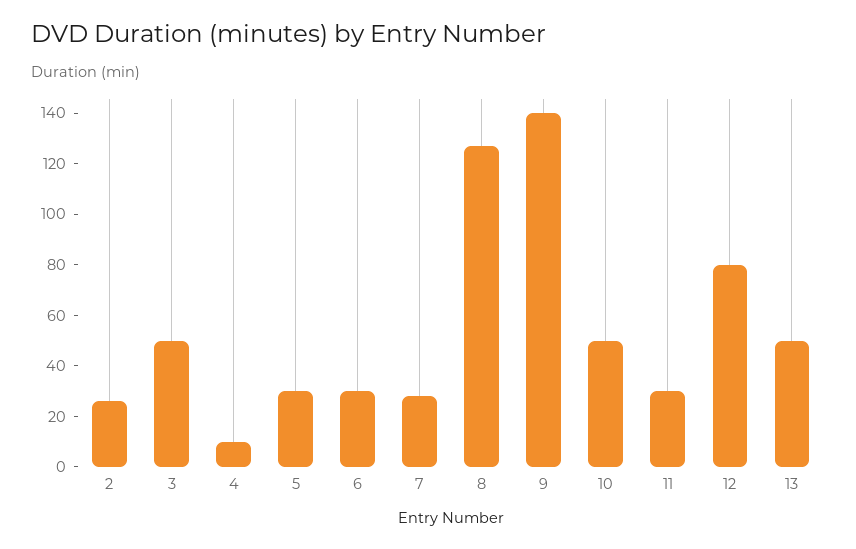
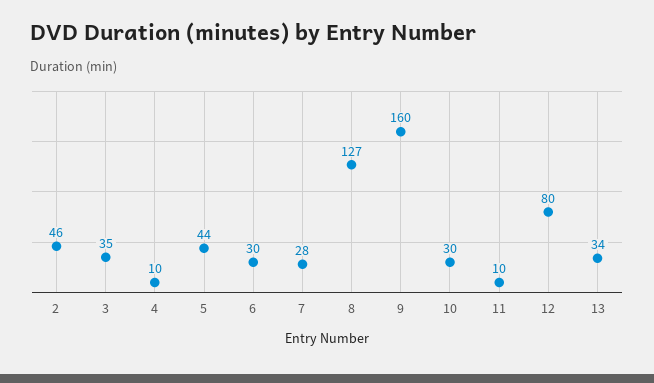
  {
-   "2": 25,
+   "2": 46,
-   "3": 50,
+   "3": 35,
    "4": 10,
-   "5": 30,
+   "5": 44,
    "6": 30,
    "7": 28,
    "8": 127,
-   "9": 140,
+   "9": 160,
-   "10": 50,
+   "10": 30,
-   "11": 30,
+   "11": 10,
    "12": 80,
-   "13": 50
+   "13": 34
  }

